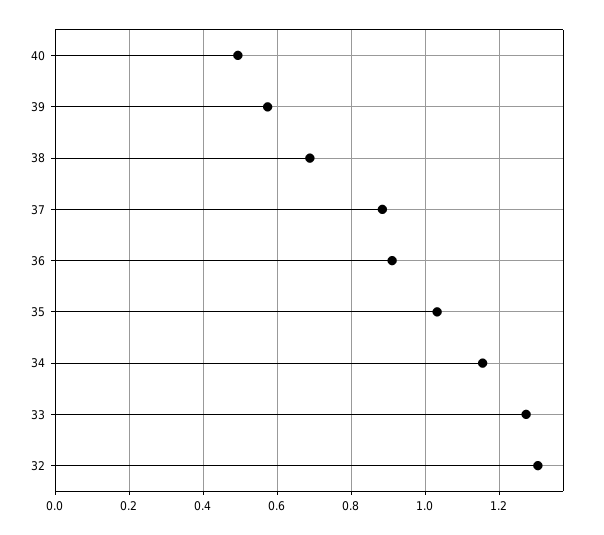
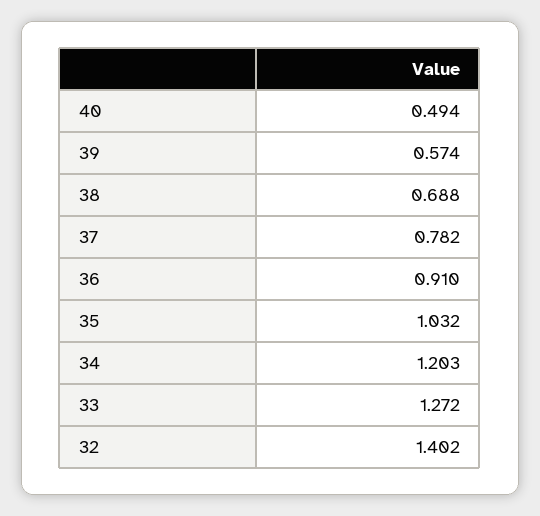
  {
    "40": 0.494,
    "39": 0.574,
    "38": 0.688,
-   "37": 0.88,
+   "37": 0.782,
    "36": 0.91,
    "35": 1.032,
-   "34": 1.16,
+   "34": 1.203,
    "33": 1.272,
-   "32": 1.3
+   "32": 1.402
  }

